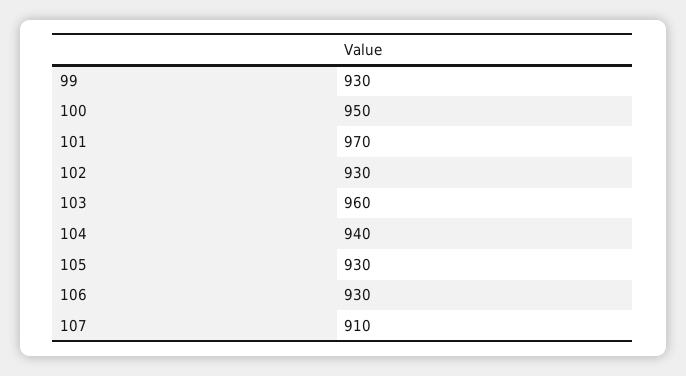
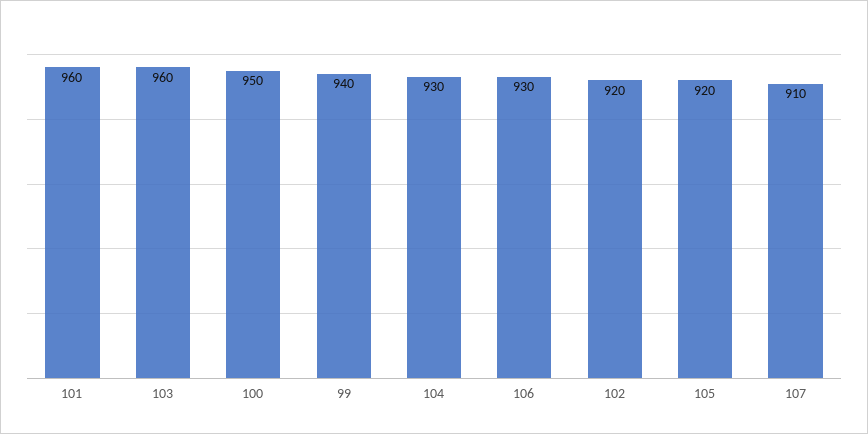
  {
-   "99": 930,
+   "99": 940,
    "100": 950,
-   "101": 970,
+   "101": 960,
-   "102": 930,
+   "102": 920,
    "103": 960,
-   "104": 940,
+   "104": 930,
-   "105": 930,
+   "105": 920,
    "106": 930,
    "107": 910
  }

